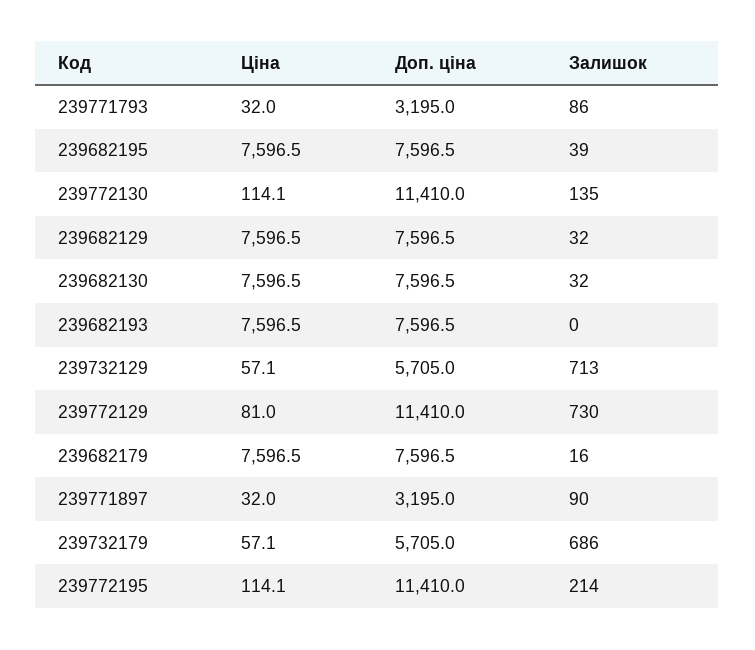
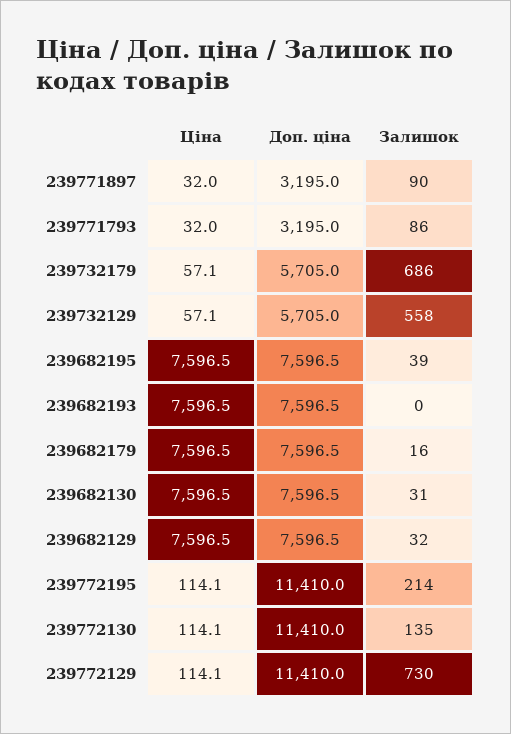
  {
    "Ціна": {
      "239771793": 32,
      "239682195": 7596.5,
      "239772130": 114.1,
      "239682129": 7596.5,
      "239682130": 7596.5,
      "239682193": 7596.5,
      "239732129": 57.1,
-     "239772129": 81,
+     "239772129": 114.1,
      "239682179": 7596.5,
      "239771897": 32,
      "239732179": 57.1,
      "239772195": 114.1
    },
    "Доп. ціна": {
      "239771793": 3195,
      "239682195": 7596.5,
      "239772130": 11410,
      "239682129": 7596.5,
      "239682130": 7596.5,
      "239682193": 7596.5,
      "239732129": 5705,
      "239772129": 11410,
      "239682179": 7596.5,
      "239771897": 3195,
      "239732179": 5705,
      "239772195": 11410
    },
    "Залишок": {
      "239771793": 86,
      "239682195": 39,
      "239772130": 135,
      "239682129": 32,
-     "239682130": 32,
+     "239682130": 31,
      "239682193": 0,
-     "239732129": 713,
+     "239732129": 558,
      "239772129": 730,
      "239682179": 16,
      "239771897": 90,
      "239732179": 686,
      "239772195": 214
    }
  }

